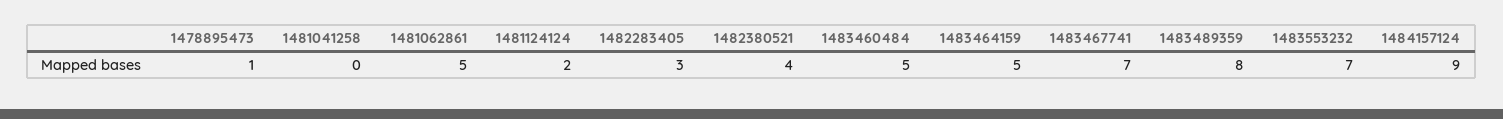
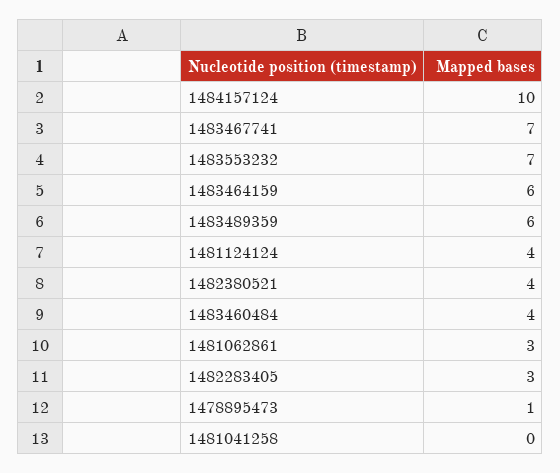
  {
    "1478895473": 1,
    "1481041258": 0,
-   "1481062861": 5,
+   "1481062861": 3,
-   "1481124124": 2,
+   "1481124124": 4,
    "1482283405": 3,
    "1482380521": 4,
-   "1483460484": 5,
+   "1483460484": 4,
-   "1483464159": 5,
+   "1483464159": 6,
    "1483467741": 7,
-   "1483489359": 8,
+   "1483489359": 6,
    "1483553232": 7,
-   "1484157124": 9
+   "1484157124": 10
  }

